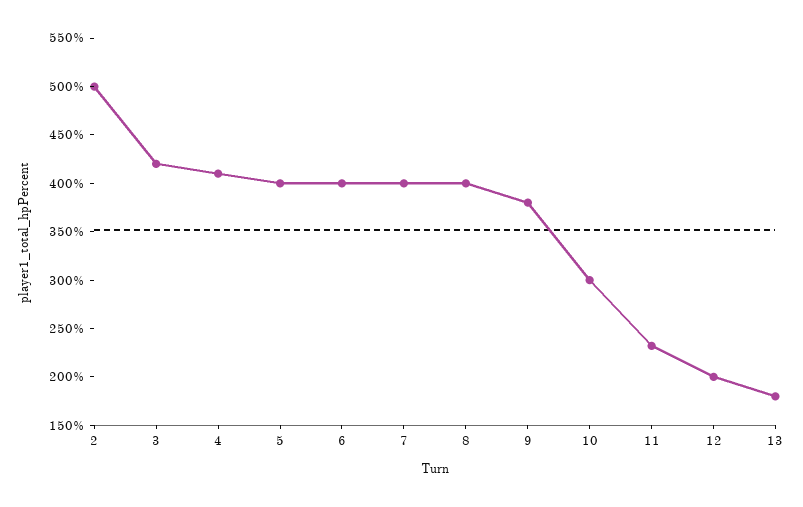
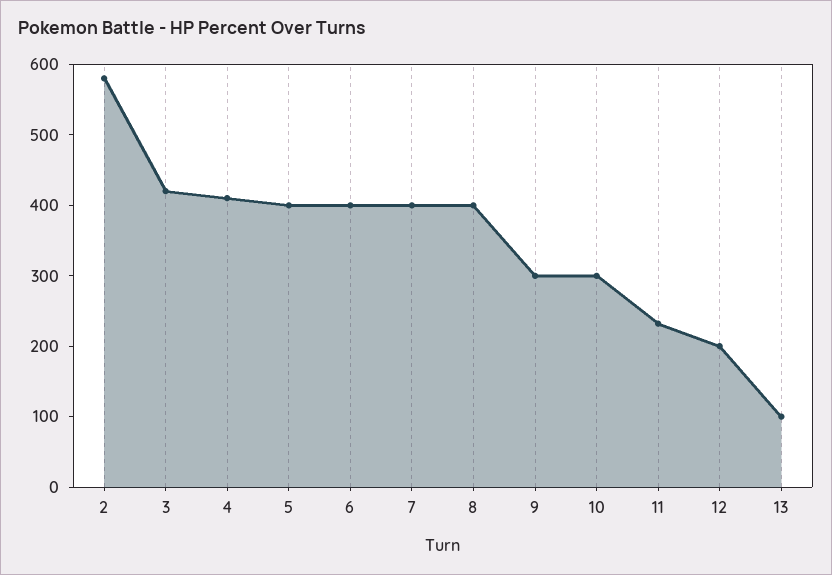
  {
-   "2": 500,
+   "2": 580,
    "3": 420,
    "4": 410,
    "5": 400,
    "6": 400,
    "7": 400,
    "8": 400,
-   "9": 380,
+   "9": 300,
    "10": 300,
    "11": 230,
    "12": 200,
-   "13": 180
+   "13": 100
  }

